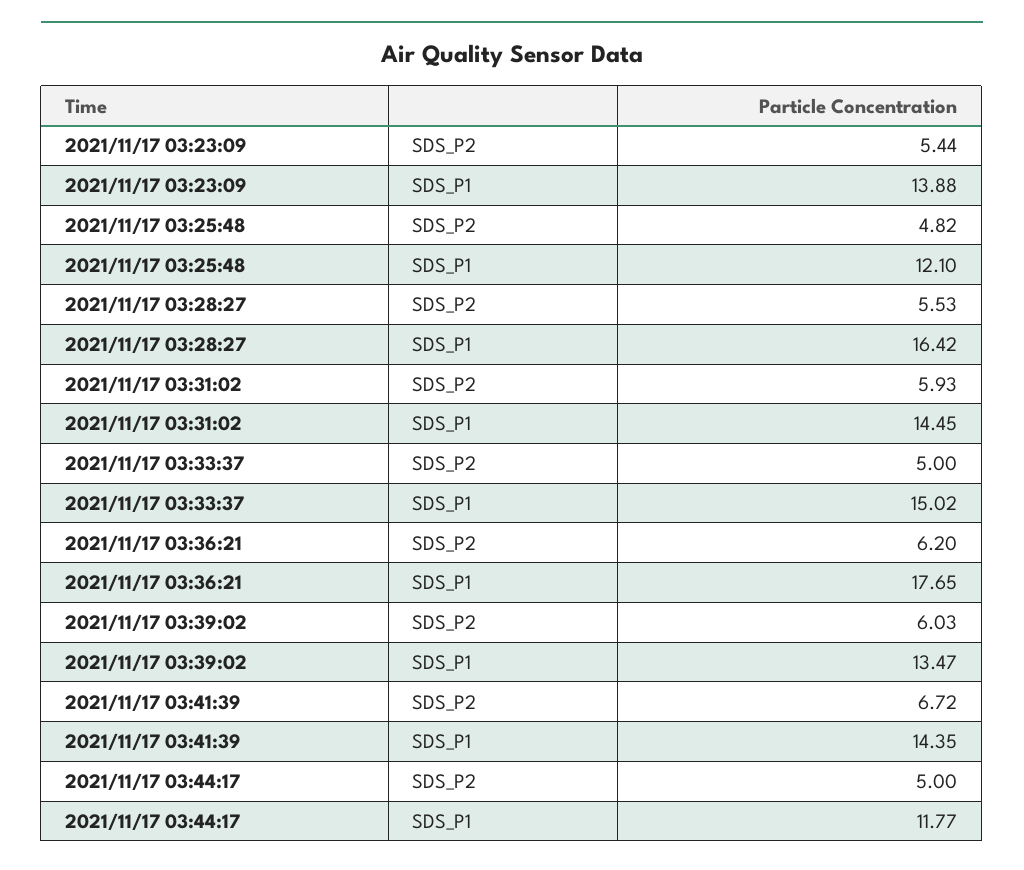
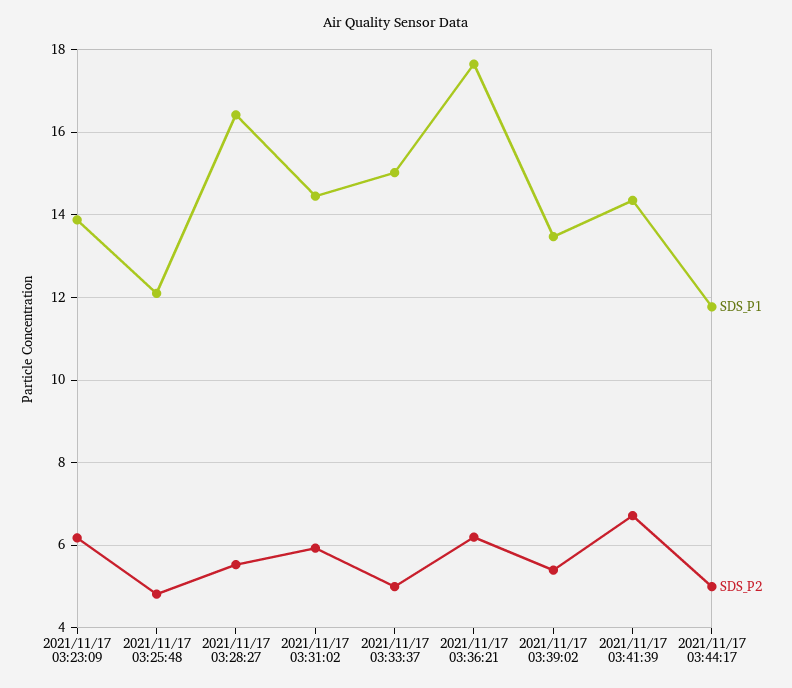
  {
    "SDS_P2": {
-     "2021/11/17 03:23:09": 5.44,
+     "2021/11/17 03:23:09": 6.2,
      "2021/11/17 03:25:48": 4.82,
      "2021/11/17 03:28:27": 5.53,
      "2021/11/17 03:31:02": 5.93,
      "2021/11/17 03:33:37": 5,
      "2021/11/17 03:36:21": 6.2,
-     "2021/11/17 03:39:02": 6.03,
+     "2021/11/17 03:39:02": 5.4,
      "2021/11/17 03:41:39": 6.72,
      "2021/11/17 03:44:17": 5
    },
    "SDS_P1": {
      "2021/11/17 03:23:09": 13.88,
      "2021/11/17 03:25:48": 12.1,
      "2021/11/17 03:28:27": 16.42,
      "2021/11/17 03:31:02": 14.45,
      "2021/11/17 03:33:37": 15.02,
      "2021/11/17 03:36:21": 17.65,
      "2021/11/17 03:39:02": 13.47,
      "2021/11/17 03:41:39": 14.35,
      "2021/11/17 03:44:17": 11.77
    }
  }

